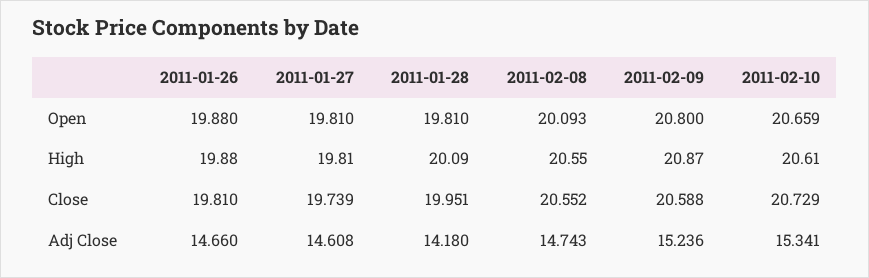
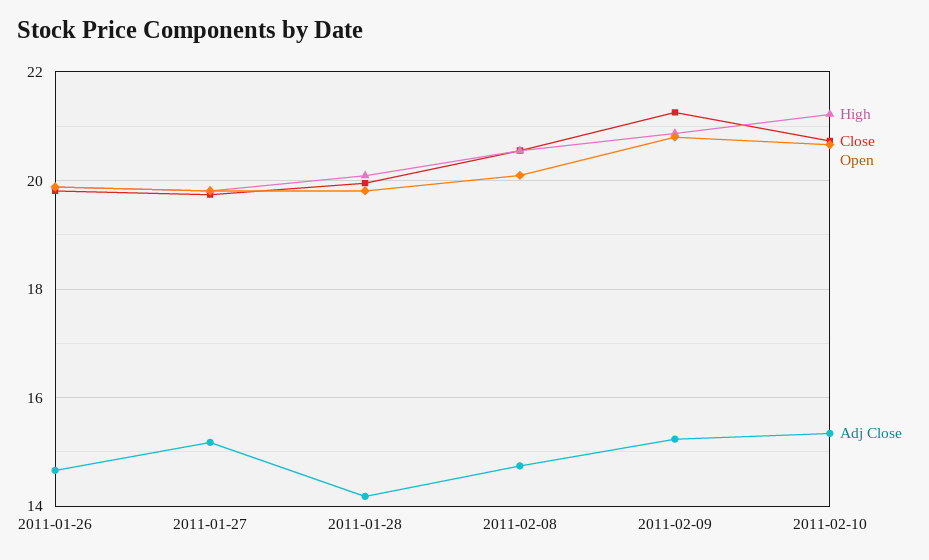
  {
    "Open": {
      "2011-01-26": 19.88,
      "2011-01-27": 19.81,
      "2011-01-28": 19.81,
      "2011-02-08": 20.093,
      "2011-02-09": 20.8,
      "2011-02-10": 20.659
    },
    "High": {
      "2011-01-26": 19.88,
      "2011-01-27": 19.81,
      "2011-01-28": 20.09,
      "2011-02-08": 20.55,
      "2011-02-09": 20.87,
-     "2011-02-10": 20.61
+     "2011-02-10": 21.2
    },
    "Close": {
      "2011-01-26": 19.81,
      "2011-01-27": 19.739,
      "2011-01-28": 19.951,
      "2011-02-08": 20.552,
-     "2011-02-09": 20.588,
+     "2011-02-09": 21.2,
      "2011-02-10": 20.729
    },
    "Adj Close": {
      "2011-01-26": 14.66,
-     "2011-01-27": 14.608,
+     "2011-01-27": 15.2,
      "2011-01-28": 14.18,
      "2011-02-08": 14.743,
      "2011-02-09": 15.236,
      "2011-02-10": 15.341
    }
  }

